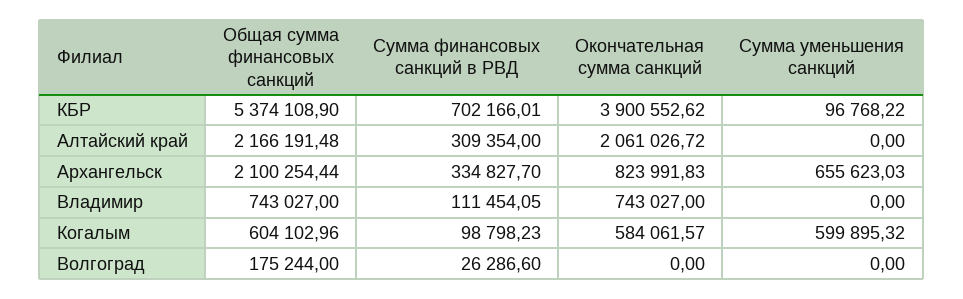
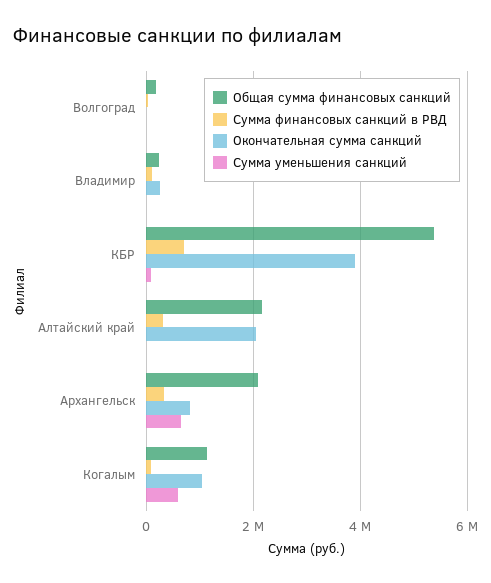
  {
    "Общая сумма финансовых санкций": {
      "КБР": 5374108.9,
      "Алтайский край": 2166191.48,
      "Архангельск": 2100254.44,
-     "Владимир": 743027,
+     "Владимир": 200000,
-     "Когалым": 604102.96,
+     "Когалым": 1200000,
      "Волгоград": 175244
    },
    "Сумма финансовых санкций в РВД": {
      "КБР": 702166.01,
      "Алтайский край": 309354,
      "Архангельск": 334827.7,
      "Владимир": 111454.05,
      "Когалым": 98798.23,
      "Волгоград": 26286.6
    },
    "Окончательная сумма санкций": {
      "КБР": 3900552.62,
      "Алтайский край": 2061026.72,
      "Архангельск": 823991.83,
-     "Владимир": 743027,
+     "Владимир": 200000,
-     "Когалым": 584061.57,
+     "Когалым": 1000000,
      "Волгоград": 0
    },
    "Сумма уменьшения санкций": {
      "КБР": 96768.22,
      "Алтайский край": 0,
      "Архангельск": 655623.03,
      "Владимир": 0,
      "Когалым": 599895.32,
      "Волгоград": 0
    }
  }

